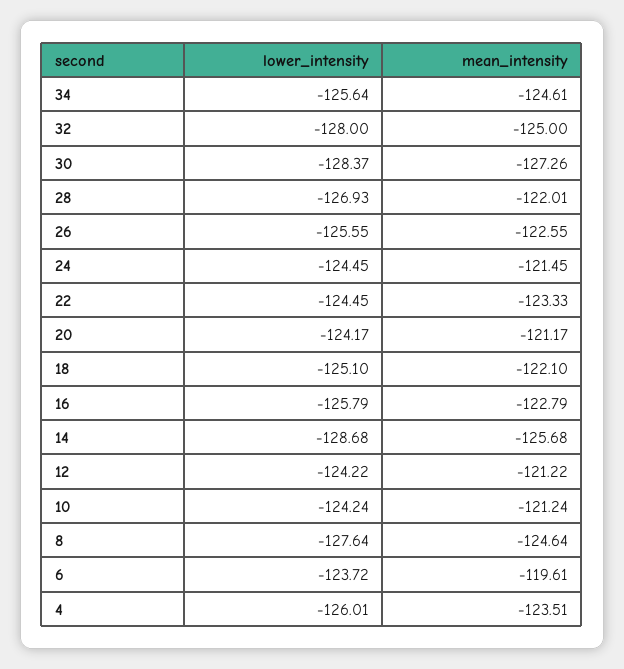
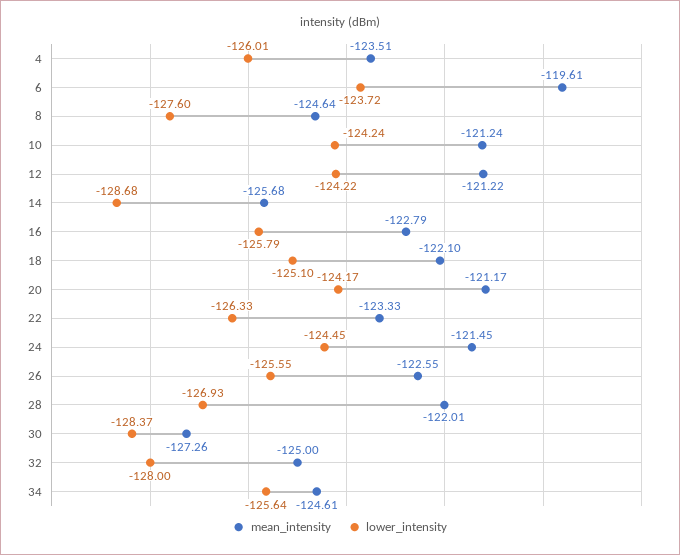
  {
    "lower_intensity": {
      "34": -125.64,
      "32": -128,
      "30": -128.37,
      "28": -126.93,
      "26": -125.55,
      "24": -124.45,
-     "22": -124.45,
+     "22": -126.33,
      "20": -124.17,
      "18": -125.1,
      "16": -125.79,
      "14": -128.68,
      "12": -124.22,
      "10": -124.24,
-     "8": -127.64,
+     "8": -127.6,
      "6": -123.72,
      "4": -126.01
    },
    "mean_intensity": {
      "34": -124.61,
      "32": -125,
      "30": -127.26,
      "28": -122.01,
      "26": -122.55,
      "24": -121.45,
      "22": -123.33,
      "20": -121.17,
      "18": -122.1,
      "16": -122.79,
      "14": -125.68,
      "12": -121.22,
      "10": -121.24,
      "8": -124.64,
      "6": -119.61,
      "4": -123.51
    }
  }

